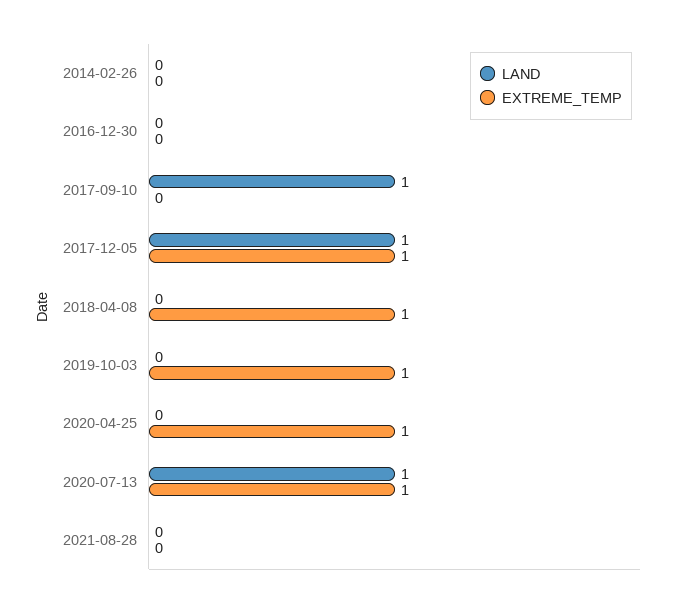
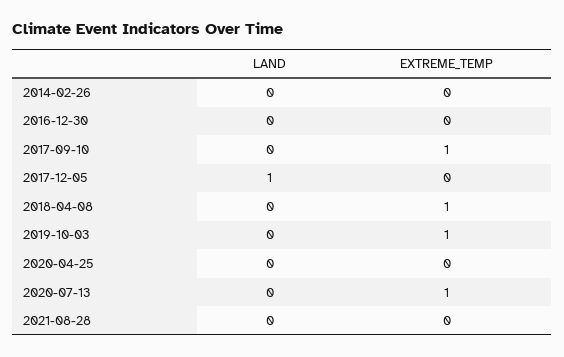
  {
    "LAND": {
      "2014-02-26": 0,
      "2016-12-30": 0,
-     "2017-09-10": 1,
+     "2017-09-10": 0,
      "2017-12-05": 1,
      "2018-04-08": 0,
      "2019-10-03": 0,
      "2020-04-25": 0,
-     "2020-07-13": 1,
+     "2020-07-13": 0,
      "2021-08-28": 0
    },
    "EXTREME_TEMP": {
      "2014-02-26": 0,
      "2016-12-30": 0,
-     "2017-09-10": 0,
+     "2017-09-10": 1,
-     "2017-12-05": 1,
+     "2017-12-05": 0,
      "2018-04-08": 1,
      "2019-10-03": 1,
-     "2020-04-25": 1,
+     "2020-04-25": 0,
      "2020-07-13": 1,
      "2021-08-28": 0
    }
  }

